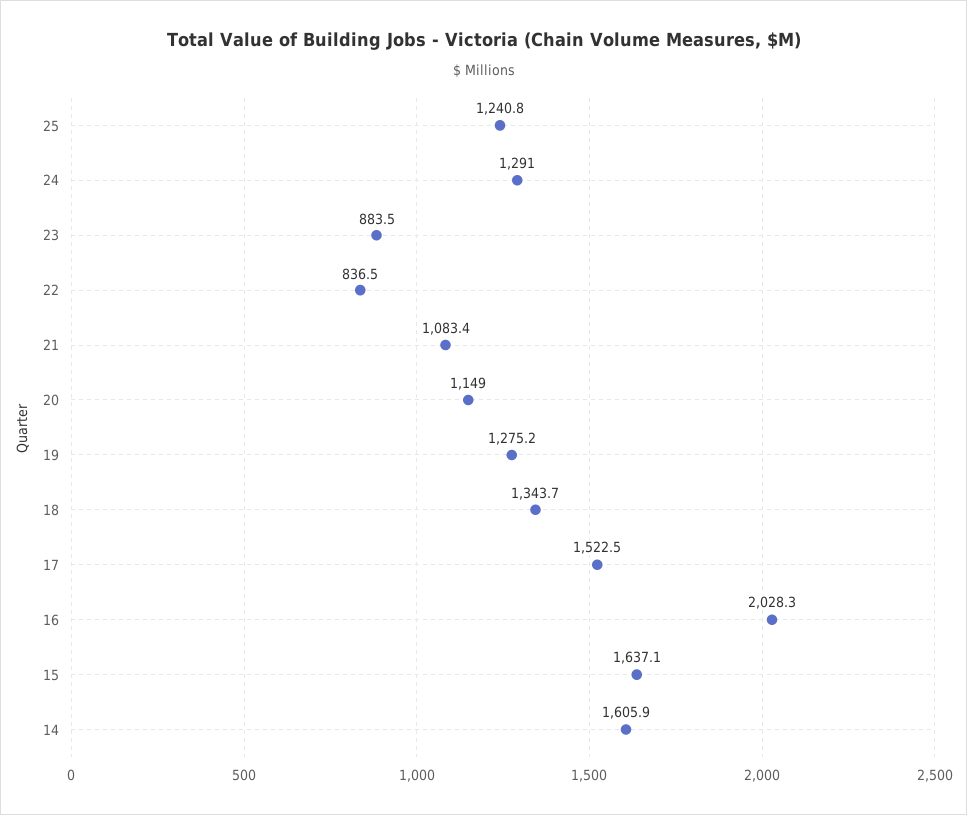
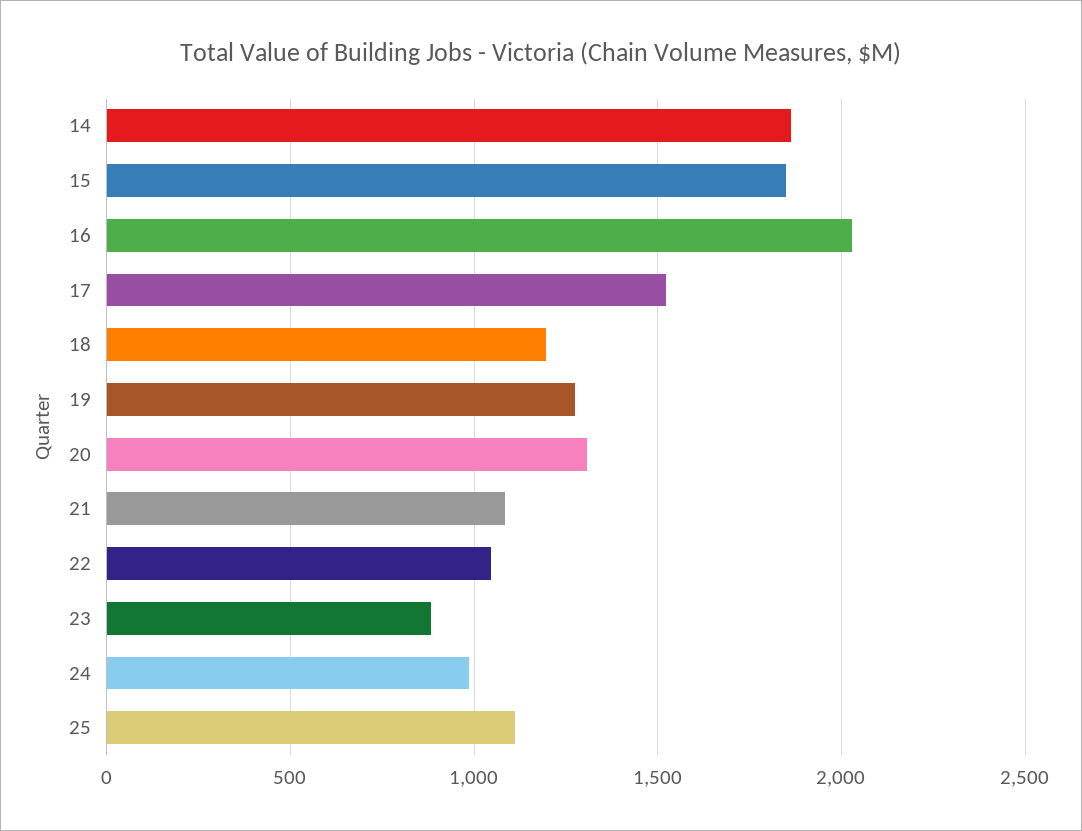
  {
-   "25": 1240.8,
+   "25": 1100,
-   "24": 1291,
+   "24": 1000,
    "23": 883.5,
-   "22": 836.5,
+   "22": 1050,
    "21": 1083.4,
-   "20": 1149,
+   "20": 1300,
    "19": 1275.2,
-   "18": 1343.7,
+   "18": 1200,
    "17": 1522.5,
    "16": 2028.3,
-   "15": 1637.1,
+   "15": 1850,
-   "14": 1605.9
+   "14": 1850
  }

